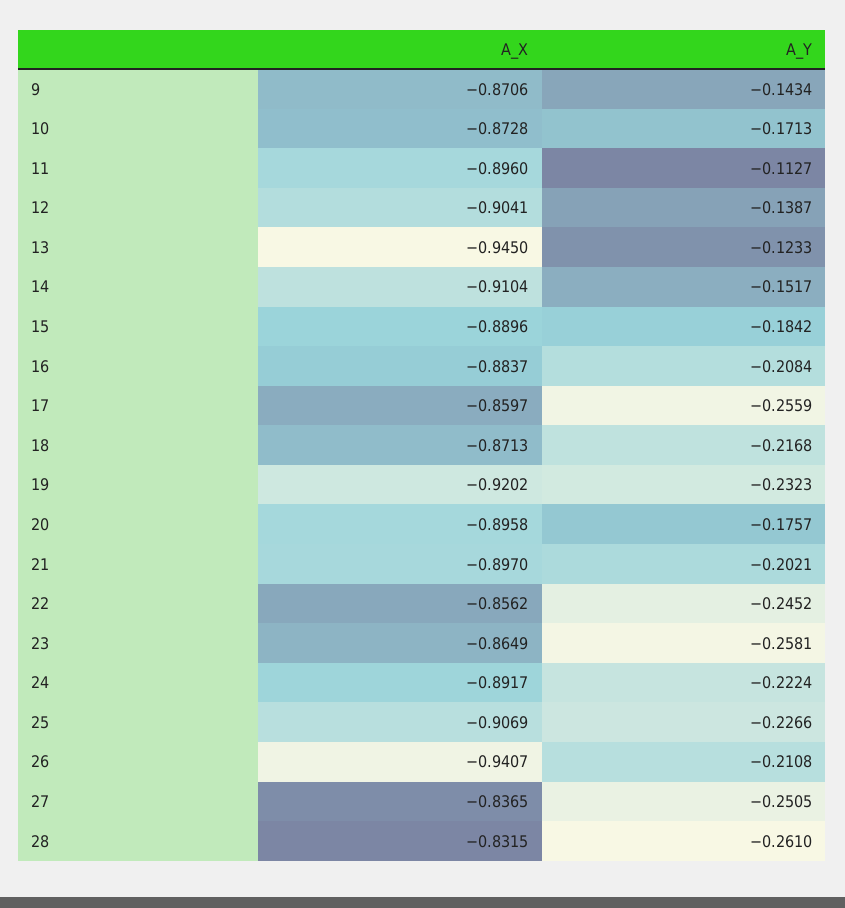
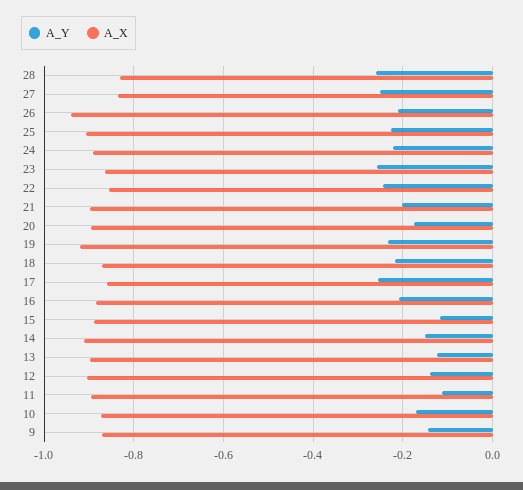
  {
    "A_X": {
      "9": -0.8706,
      "10": -0.8728,
      "11": -0.896,
      "12": -0.9041,
-     "13": -0.945,
+     "13": -0.9,
      "14": -0.9104,
      "15": -0.8896,
      "16": -0.8837,
      "17": -0.8597,
      "18": -0.8713,
      "19": -0.9202,
      "20": -0.8958,
      "21": -0.897,
      "22": -0.8562,
      "23": -0.8649,
      "24": -0.8917,
      "25": -0.9069,
      "26": -0.9407,
      "27": -0.8365,
      "28": -0.8315
    },
    "A_Y": {
      "9": -0.1434,
      "10": -0.1713,
      "11": -0.1127,
      "12": -0.1387,
      "13": -0.1233,
      "14": -0.1517,
-     "15": -0.1842,
+     "15": -0.12,
      "16": -0.2084,
      "17": -0.2559,
      "18": -0.2168,
      "19": -0.2323,
      "20": -0.1757,
      "21": -0.2021,
      "22": -0.2452,
      "23": -0.2581,
      "24": -0.2224,
      "25": -0.2266,
      "26": -0.2108,
      "27": -0.2505,
      "28": -0.261
    }
  }

